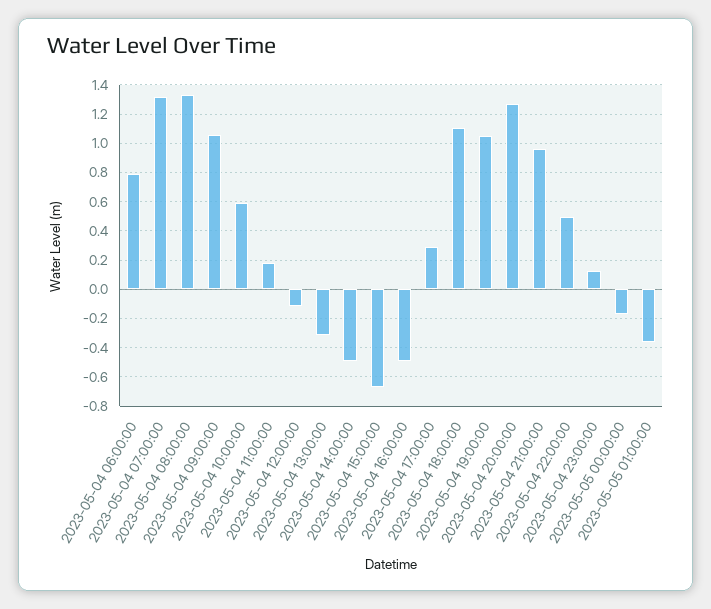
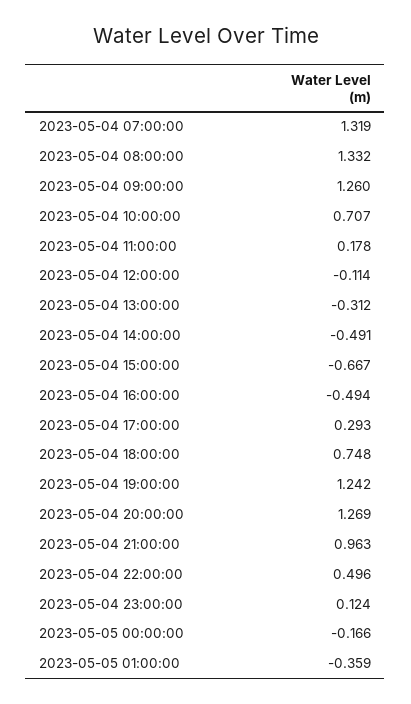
  {
-   "2023-05-04 06:00:00": 0.8,
    "2023-05-04 07:00:00": 1.319,
    "2023-05-04 08:00:00": 1.332,
-   "2023-05-04 09:00:00": 1.05,
+   "2023-05-04 09:00:00": 1.26,
-   "2023-05-04 10:00:00": 0.6,
+   "2023-05-04 10:00:00": 0.707,
    "2023-05-04 11:00:00": 0.178,
    "2023-05-04 12:00:00": -0.114,
    "2023-05-04 13:00:00": -0.312,
    "2023-05-04 14:00:00": -0.491,
    "2023-05-04 15:00:00": -0.667,
    "2023-05-04 16:00:00": -0.494,
    "2023-05-04 17:00:00": 0.293,
-   "2023-05-04 18:00:00": 1.1,
+   "2023-05-04 18:00:00": 0.748,
-   "2023-05-04 19:00:00": 1.05,
+   "2023-05-04 19:00:00": 1.242,
    "2023-05-04 20:00:00": 1.269,
    "2023-05-04 21:00:00": 0.963,
    "2023-05-04 22:00:00": 0.496,
    "2023-05-04 23:00:00": 0.124,
    "2023-05-05 00:00:00": -0.166,
    "2023-05-05 01:00:00": -0.359
  }

